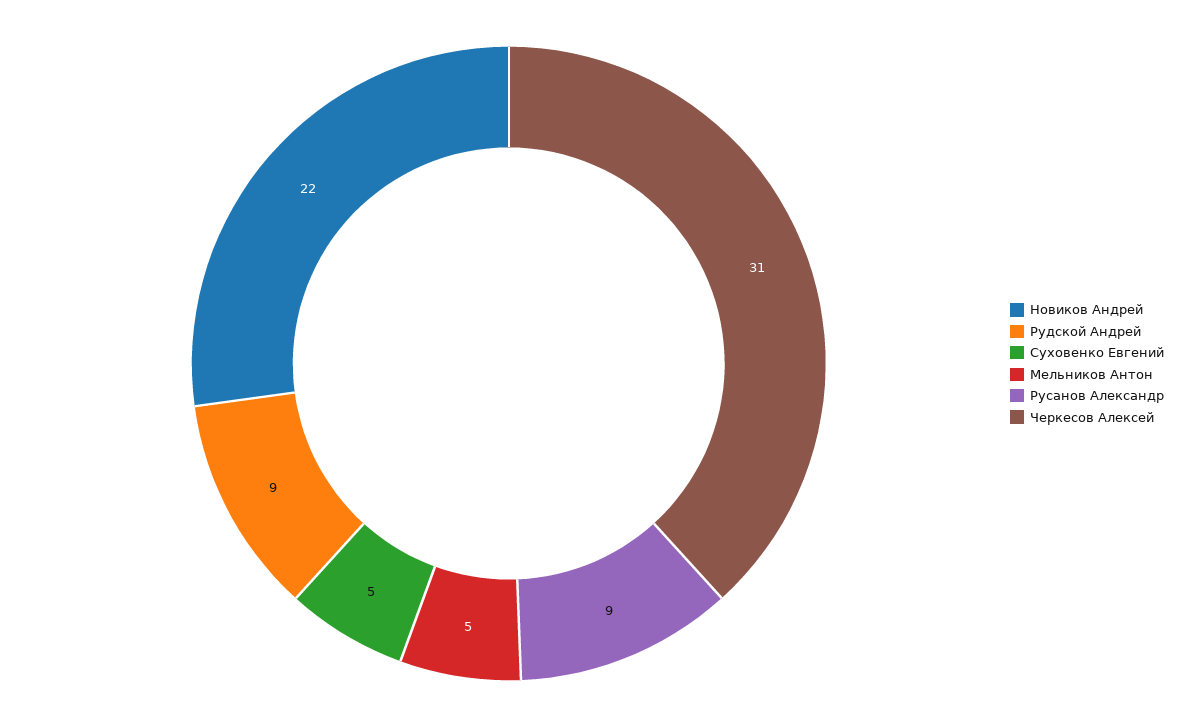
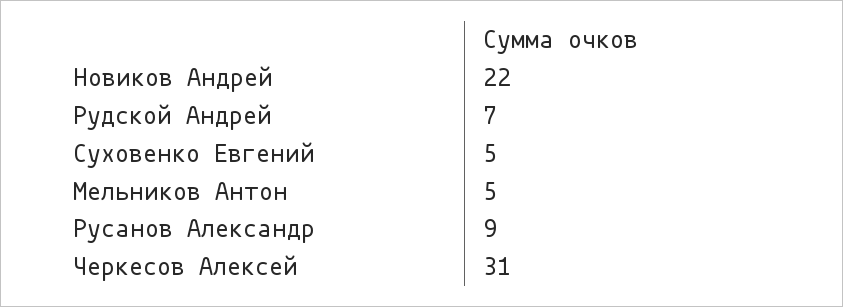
  {
    "Новиков Андрей": 22,
-   "Рудской Андрей": 9,
+   "Рудской Андрей": 7,
    "Суховенко Евгений": 5,
    "Мельников Антон": 5,
    "Русанов Александр": 9,
    "Черкесов Алексей": 31
  }

